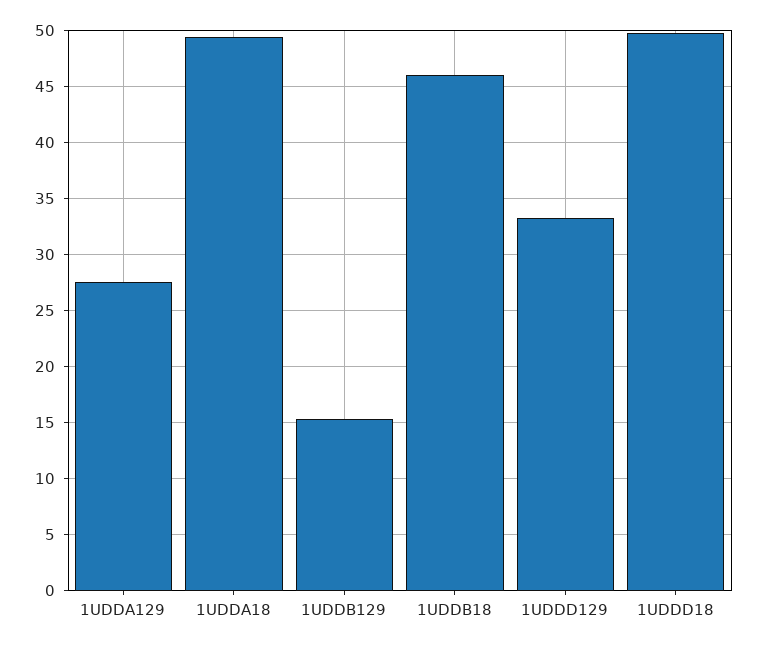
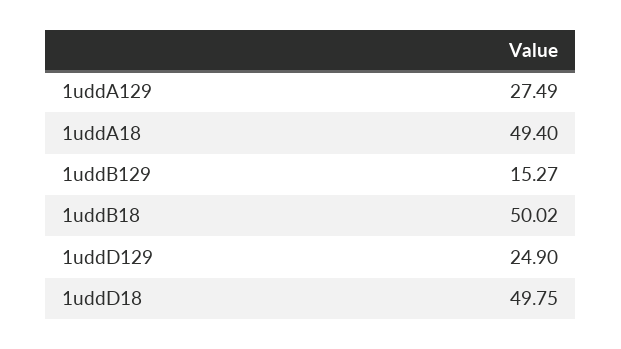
  {
    "1UDDA129": 27.49,
    "1UDDA18": 49.4,
    "1UDDB129": 15.27,
-   "1UDDB18": 46,
+   "1UDDB18": 50.02,
-   "1UDDD129": 33,
+   "1UDDD129": 24.9,
    "1UDDD18": 49.75
  }

